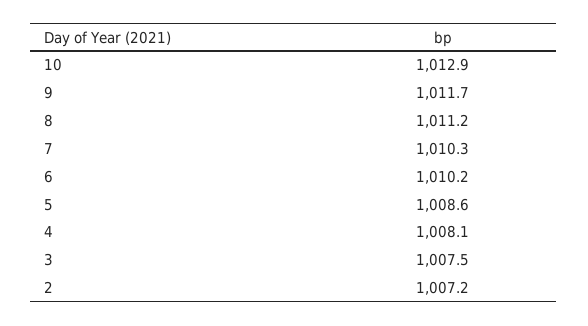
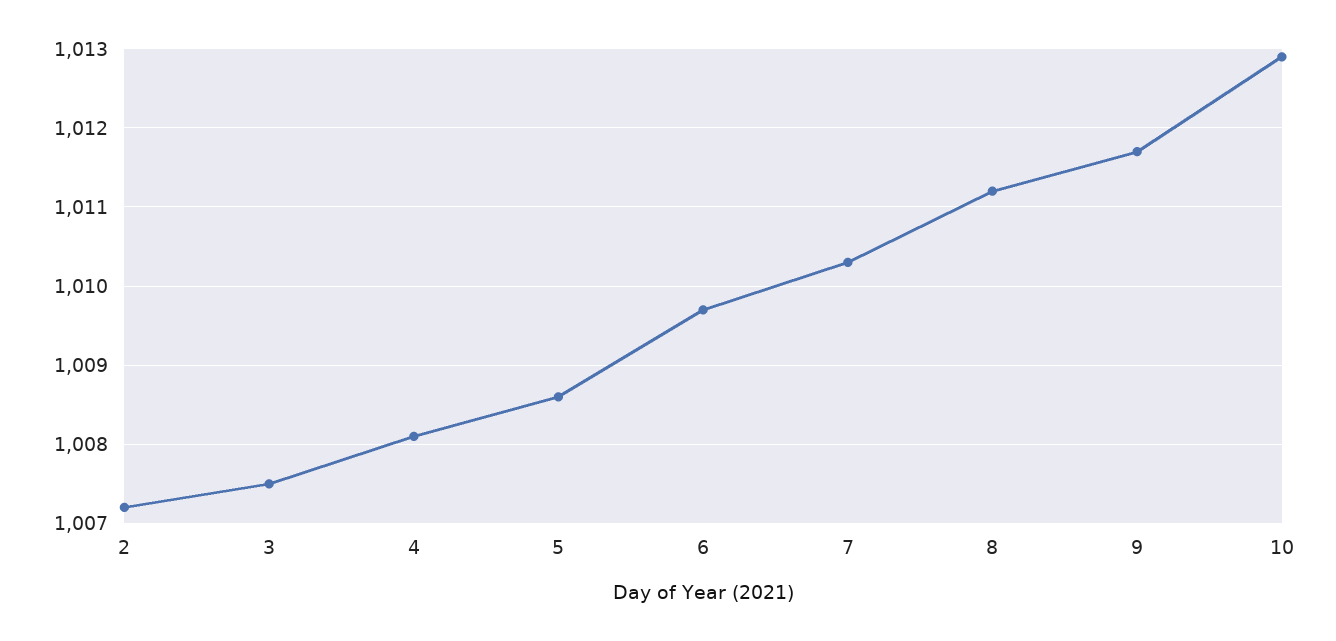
  {
    "10": 1012.9,
    "9": 1011.7,
    "8": 1011.2,
    "7": 1010.3,
-   "6": 1010.2,
+   "6": 1009.7,
    "5": 1008.6,
    "4": 1008.1,
    "3": 1007.5,
    "2": 1007.2
  }

